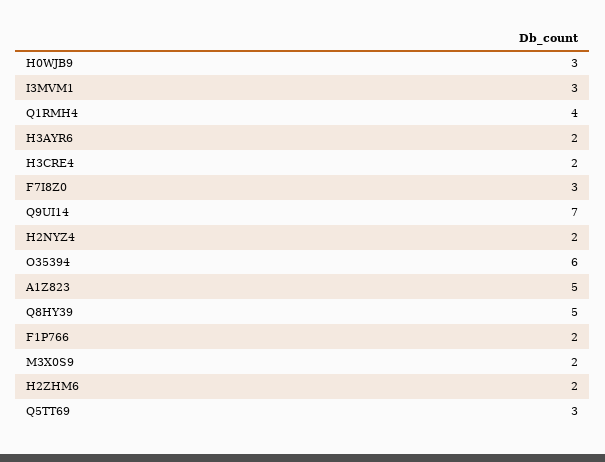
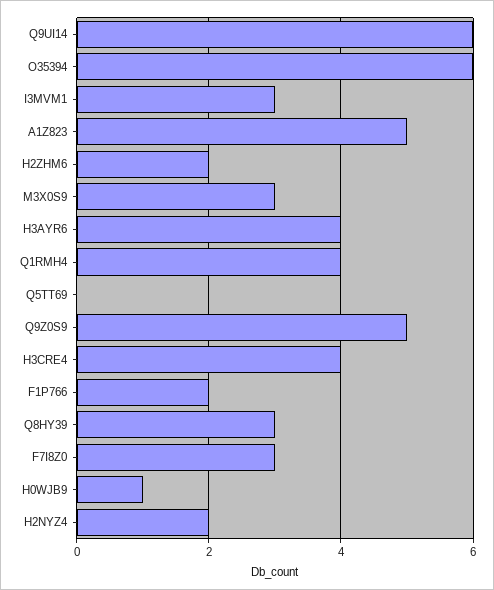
  {
-   "H0WJB9": 3,
+   "H0WJB9": 1,
    "I3MVM1": 3,
    "Q1RMH4": 4,
-   "H3AYR6": 2,
+   "H3AYR6": 4,
-   "H3CRE4": 2,
+   "H3CRE4": 4,
    "F7I8Z0": 3,
-   "Q9UI14": 7,
+   "Q9UI14": 6,
    "H2NYZ4": 2,
    "O35394": 6,
    "A1Z823": 5,
-   "Q8HY39": 5,
+   "Q8HY39": 3,
    "F1P766": 2,
-   "M3X0S9": 2,
+   "M3X0S9": 3,
    "H2ZHM6": 2,
-   "Q5TT69": 3
+   "Q5TT69": 0,
+   "Q9Z0S9": 5
  }

